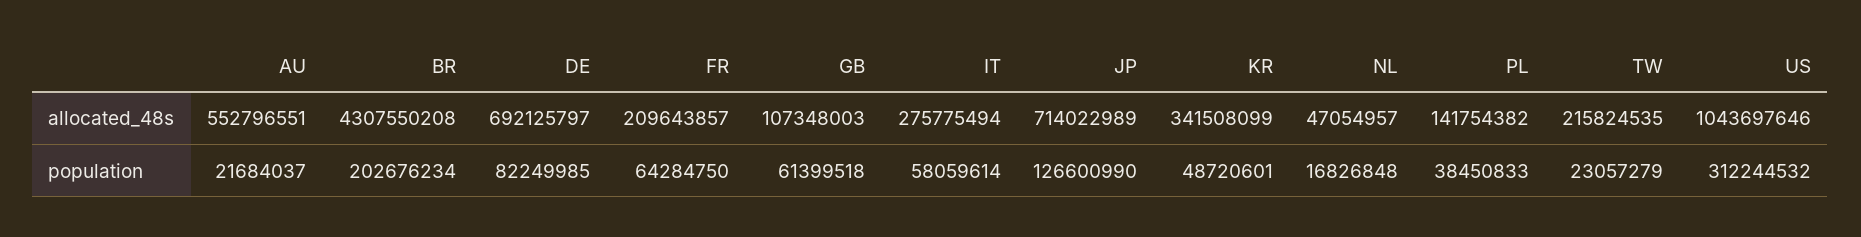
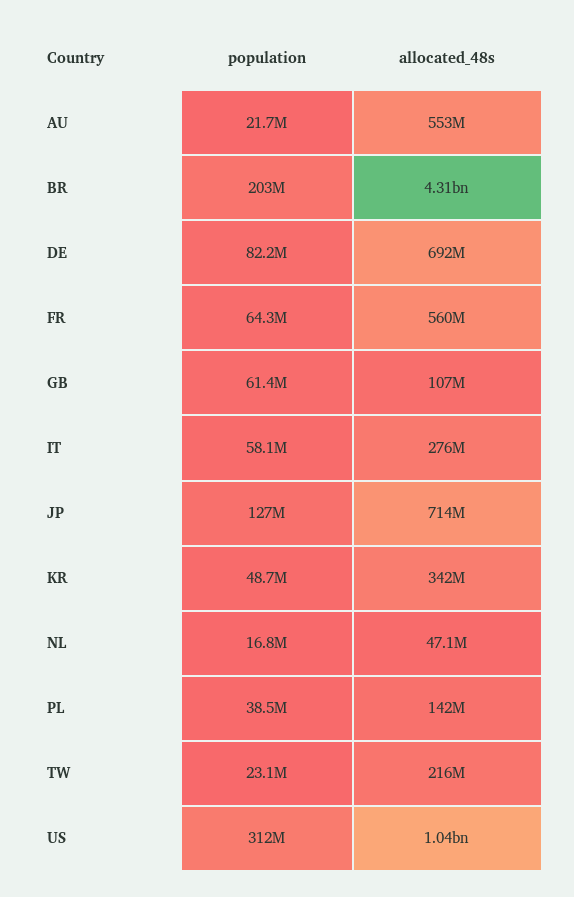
  {
    "AU": {
      "allocated_48s": 552796551,
      "population": 21684037
    },
    "BR": {
      "allocated_48s": 4307550208,
      "population": 202676234
    },
    "DE": {
      "allocated_48s": 692125797,
      "population": 82249985
    },
    "FR": {
-     "allocated_48s": 209643857,
+     "allocated_48s": 560000000,
      "population": 64284750
    },
    "GB": {
      "allocated_48s": 107348003,
      "population": 61399518
    },
    "IT": {
      "allocated_48s": 275775494,
      "population": 58059614
    },
    "JP": {
      "allocated_48s": 714022989,
      "population": 126600990
    },
    "KR": {
      "allocated_48s": 341508099,
      "population": 48720601
    },
    "NL": {
      "allocated_48s": 47054957,
      "population": 16826848
    },
    "PL": {
      "allocated_48s": 141754382,
      "population": 38450833
    },
    "TW": {
      "allocated_48s": 215824535,
      "population": 23057279
    },
    "US": {
      "allocated_48s": 1043697646,
      "population": 312244532
    }
  }

